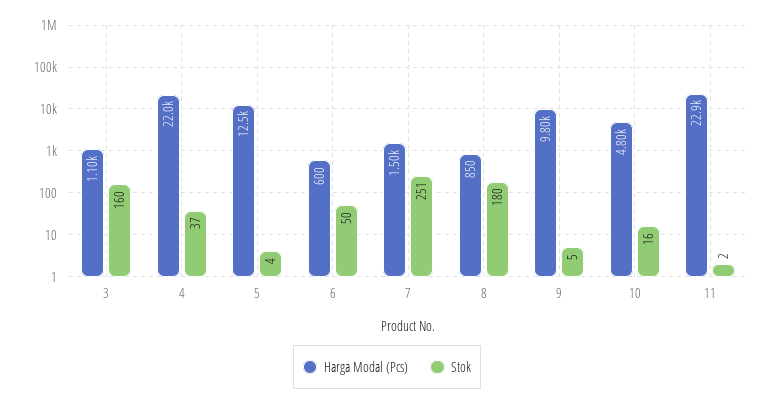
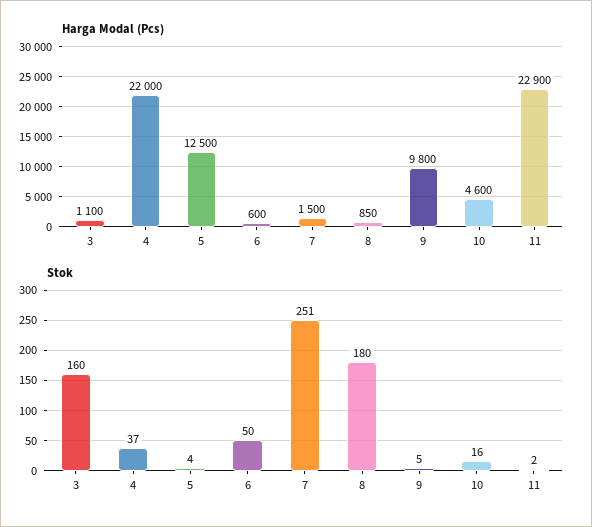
  {
    "Harga Modal (Pcs)": {
      "3": 1100,
      "4": 22000,
      "5": 12500,
      "6": 600,
      "7": 1500,
      "8": 850,
      "9": 9800,
-     "10": 4800,
+     "10": 4600,
      "11": 22900
    },
    "Stok": {
      "3": 160,
      "4": 37,
      "5": 4,
      "6": 50,
      "7": 251,
      "8": 180,
      "9": 5,
      "10": 16,
      "11": 2
    }
  }

